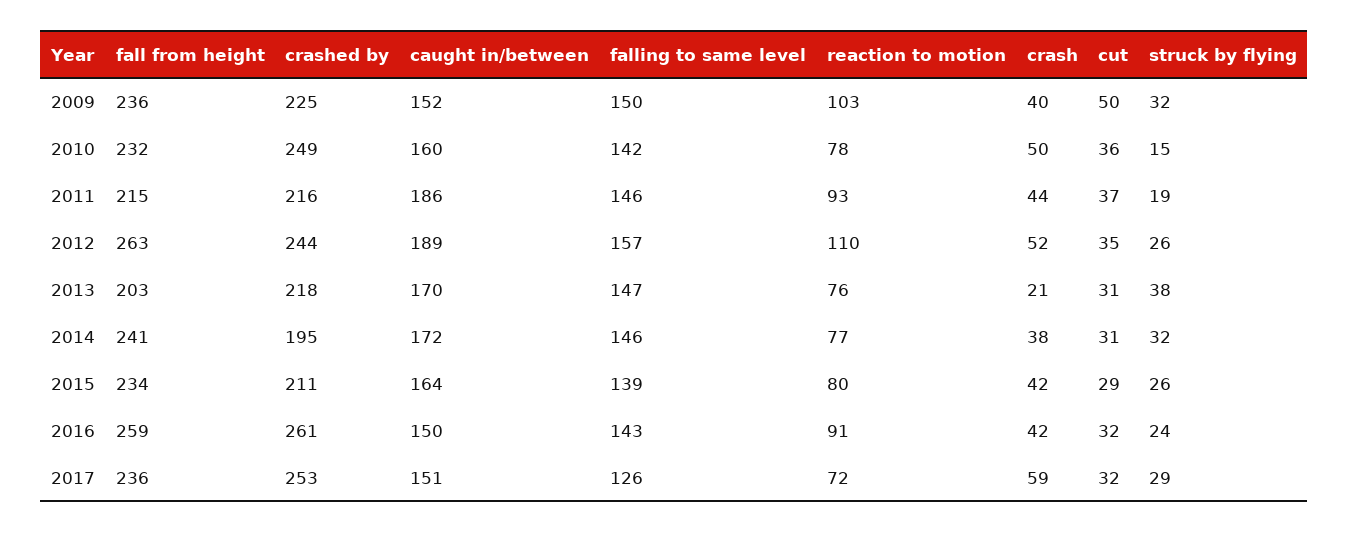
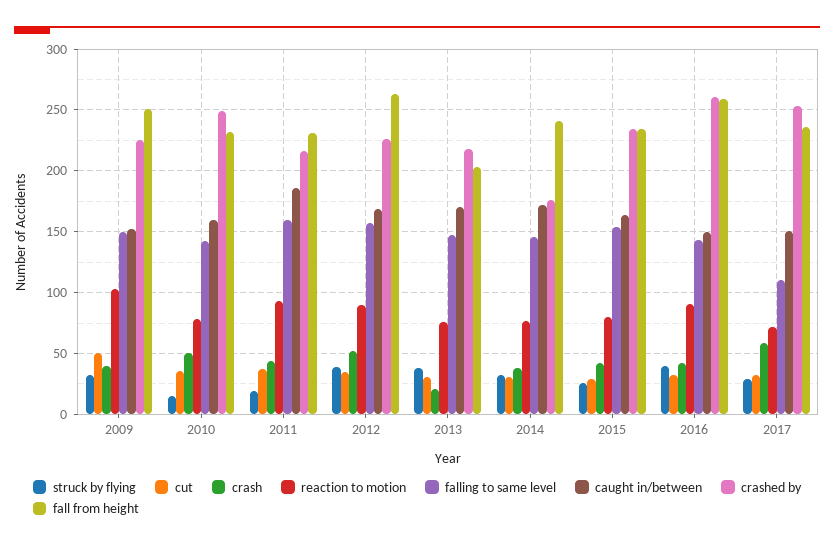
  {
    "fall from height": {
-     "2009": 236,
+     "2009": 250,
      "2010": 232,
-     "2011": 215,
+     "2011": 230,
      "2012": 263,
      "2013": 203,
      "2014": 241,
      "2015": 234,
      "2016": 259,
      "2017": 236
    },
    "crashed by": {
      "2009": 225,
      "2010": 249,
      "2011": 216,
-     "2012": 244,
+     "2012": 225,
      "2013": 218,
-     "2014": 195,
+     "2014": 175,
-     "2015": 211,
+     "2015": 235,
      "2016": 261,
      "2017": 253
    },
    "caught in/between": {
      "2009": 152,
      "2010": 160,
      "2011": 186,
-     "2012": 189,
+     "2012": 170,
      "2013": 170,
      "2014": 172,
      "2015": 164,
      "2016": 150,
      "2017": 151
    },
    "falling to same level": {
      "2009": 150,
      "2010": 142,
-     "2011": 146,
+     "2011": 160,
      "2012": 157,
      "2013": 147,
      "2014": 146,
-     "2015": 139,
+     "2015": 155,
      "2016": 143,
-     "2017": 126
+     "2017": 110
    },
    "reaction to motion": {
      "2009": 103,
      "2010": 78,
      "2011": 93,
-     "2012": 110,
+     "2012": 90,
      "2013": 76,
      "2014": 77,
      "2015": 80,
      "2016": 91,
      "2017": 72
    },
    "crash": {
      "2009": 40,
      "2010": 50,
      "2011": 44,
      "2012": 52,
      "2013": 21,
      "2014": 38,
      "2015": 42,
      "2016": 42,
      "2017": 59
    },
    "cut": {
      "2009": 50,
      "2010": 36,
      "2011": 37,
      "2012": 35,
      "2013": 31,
      "2014": 31,
      "2015": 29,
      "2016": 32,
      "2017": 32
    },
    "struck by flying": {
      "2009": 32,
      "2010": 15,
      "2011": 19,
-     "2012": 26,
+     "2012": 40,
      "2013": 38,
      "2014": 32,
      "2015": 26,
-     "2016": 24,
+     "2016": 40,
      "2017": 29
    }
  }

